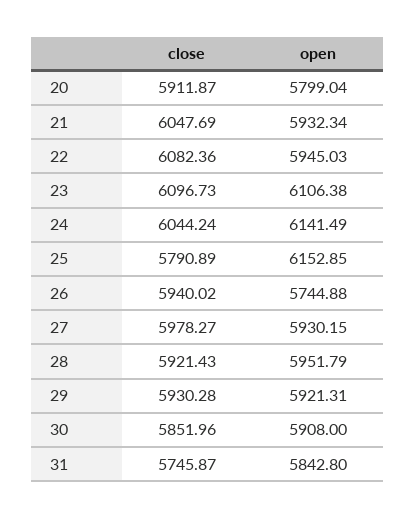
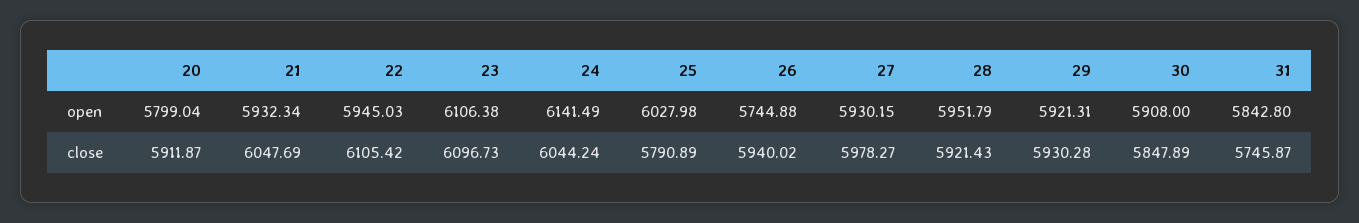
  {
    "close": {
      "20": 5911.87,
      "21": 6047.69,
-     "22": 6082.36,
+     "22": 6105.42,
      "23": 6096.73,
      "24": 6044.24,
      "25": 5790.89,
      "26": 5940.02,
      "27": 5978.27,
      "28": 5921.43,
      "29": 5930.28,
-     "30": 5851.96,
+     "30": 5847.89,
      "31": 5745.87
    },
    "open": {
      "20": 5799.04,
      "21": 5932.34,
      "22": 5945.03,
      "23": 6106.38,
      "24": 6141.49,
-     "25": 6152.85,
+     "25": 6027.98,
      "26": 5744.88,
      "27": 5930.15,
      "28": 5951.79,
      "29": 5921.31,
      "30": 5908,
      "31": 5842.8
    }
  }

